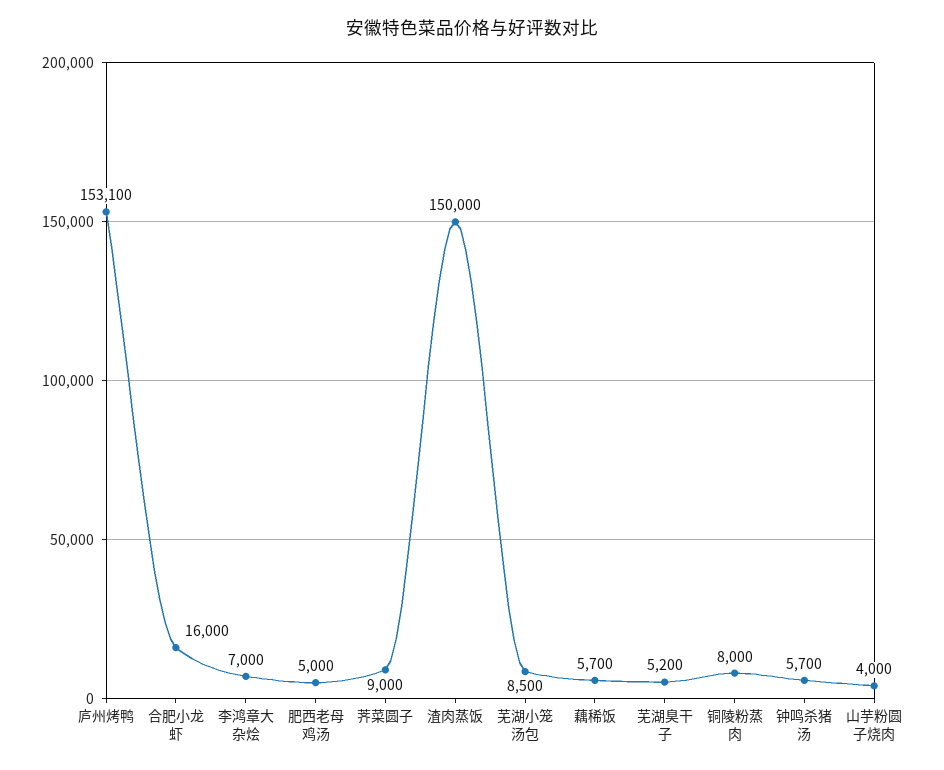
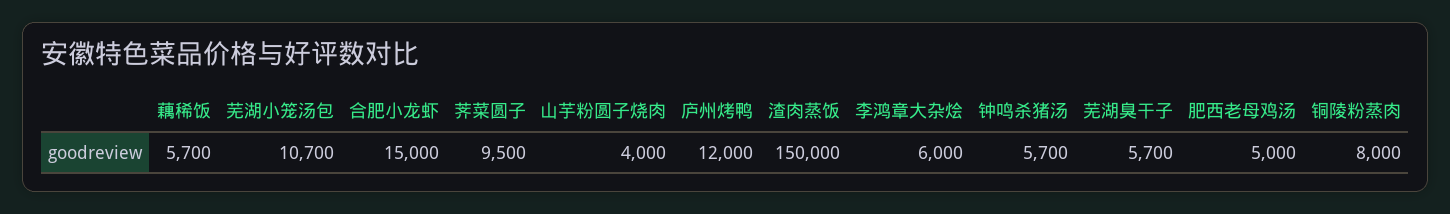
  {
-   "庐州烤鸭": 153100,
+   "庐州烤鸭": 12000,
-   "合肥小龙虾": 16000,
+   "合肥小龙虾": 15000,
-   "李鸿章大杂烩": 7000,
+   "李鸿章大杂烩": 6000,
    "肥西老母鸡汤": 5000,
-   "荠菜圆子": 9000,
+   "荠菜圆子": 9500,
    "渣肉蒸饭": 150000,
-   "芜湖小笼汤包": 8500,
+   "芜湖小笼汤包": 10700,
    "藕稀饭": 5700,
-   "芜湖臭干子": 5200,
+   "芜湖臭干子": 5700,
    "铜陵粉蒸肉": 8000,
    "钟鸣杀猪汤": 5700,
    "山芋粉圆子烧肉": 4000
  }

